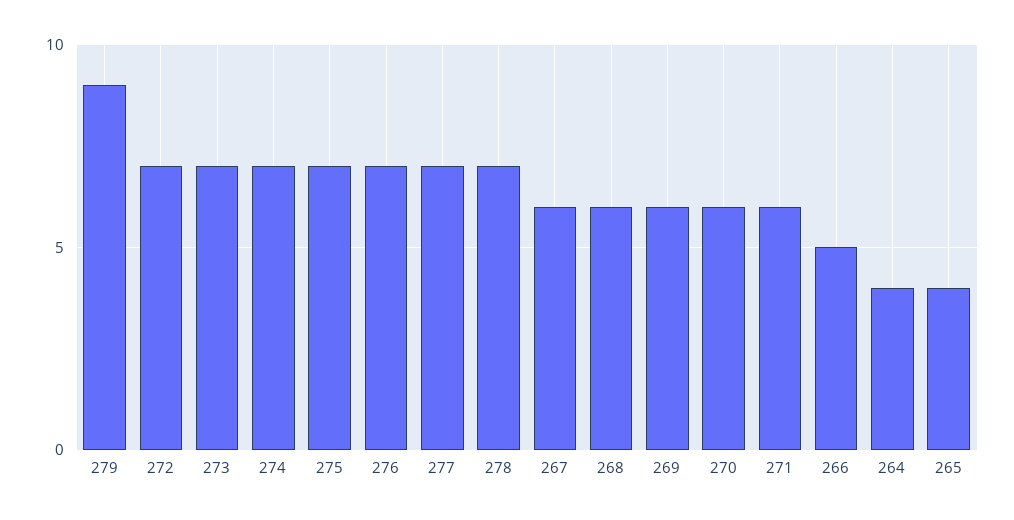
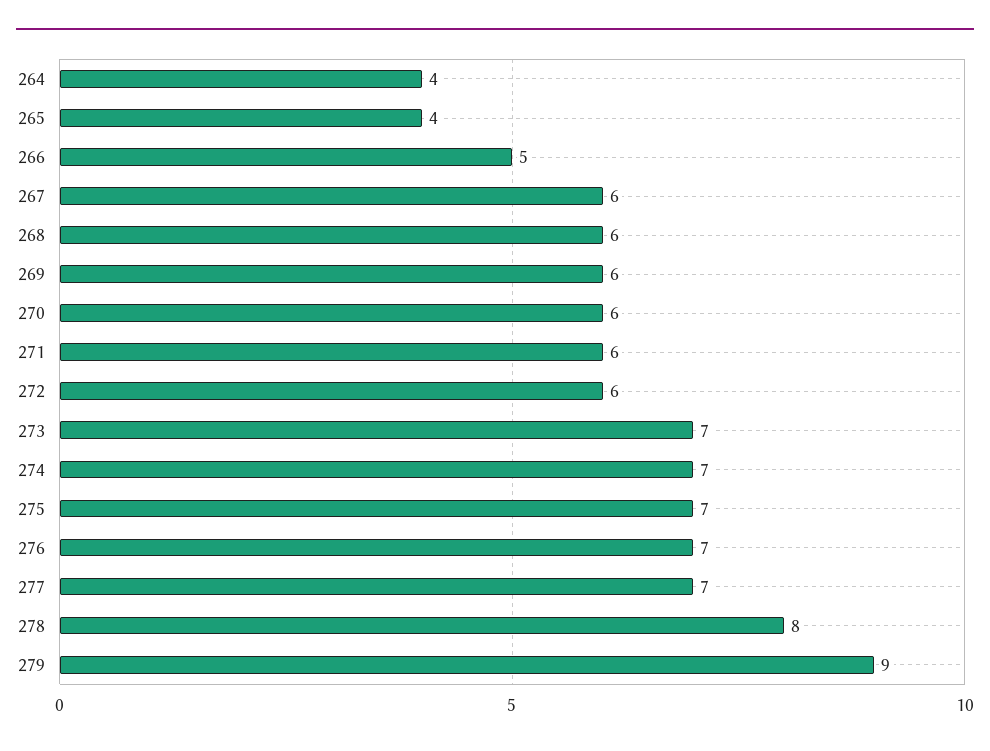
  {
    "279": 9,
-   "272": 7,
+   "272": 6,
    "273": 7,
    "274": 7,
    "275": 7,
    "276": 7,
    "277": 7,
-   "278": 7,
+   "278": 8,
    "267": 6,
    "268": 6,
    "269": 6,
    "270": 6,
    "271": 6,
    "266": 5,
    "264": 4,
    "265": 4
  }

